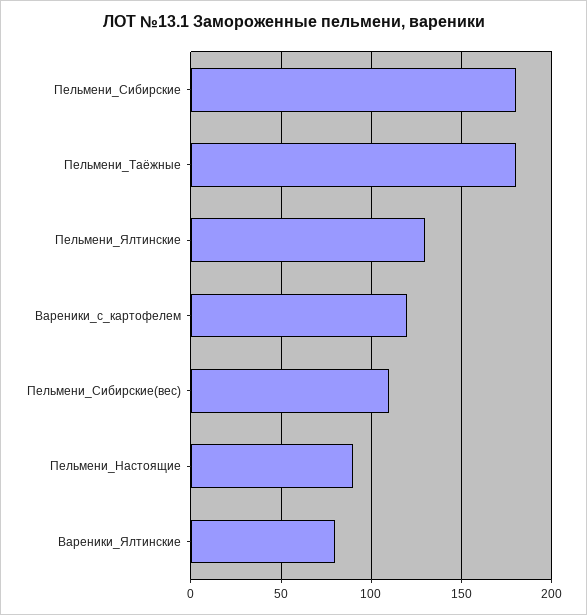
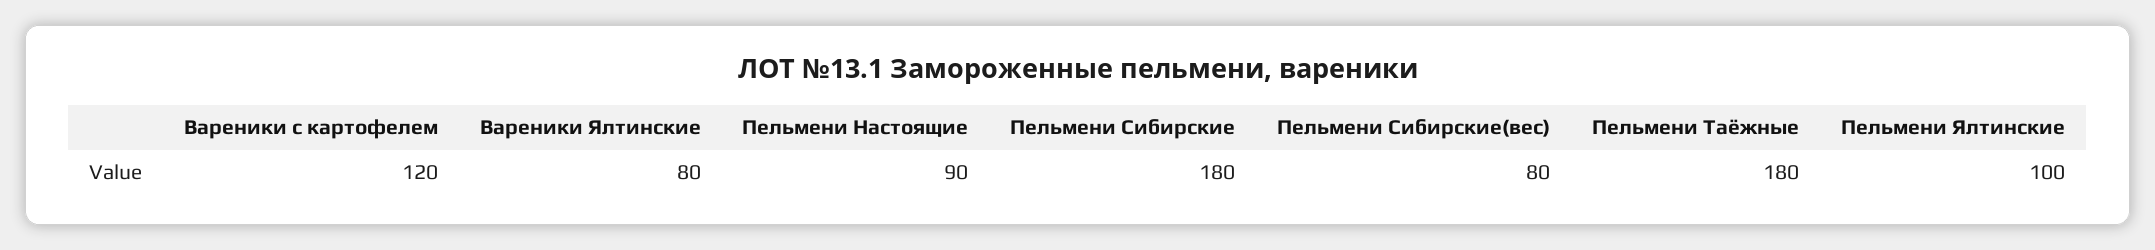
  {
    "Пельмени_Сибирские": 180,
    "Пельмени_Таёжные": 180,
-   "Пельмени_Ялтинские": 130,
+   "Пельмени_Ялтинские": 100,
    "Вареники_с_картофелем": 120,
-   "Пельмени_Сибирские(вес)": 110,
+   "Пельмени_Сибирские(вес)": 80,
    "Пельмени_Настоящие": 90,
    "Вареники_Ялтинские": 80
  }

